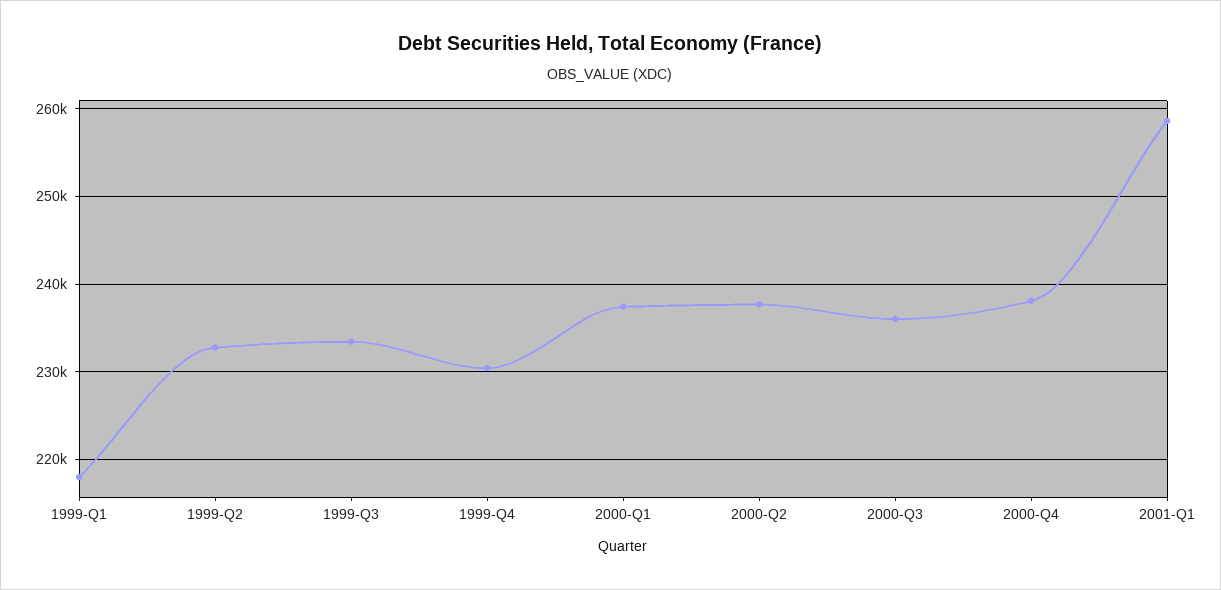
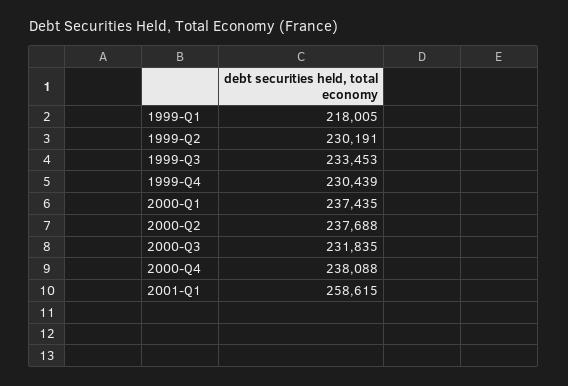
  {
    "1999-Q1": 218005,
-   "1999-Q2": 233000,
+   "1999-Q2": 230191,
    "1999-Q3": 233453,
    "1999-Q4": 230439,
    "2000-Q1": 237435,
    "2000-Q2": 237688,
-   "2000-Q3": 236000,
+   "2000-Q3": 231835,
    "2000-Q4": 238088,
    "2001-Q1": 258615
  }

